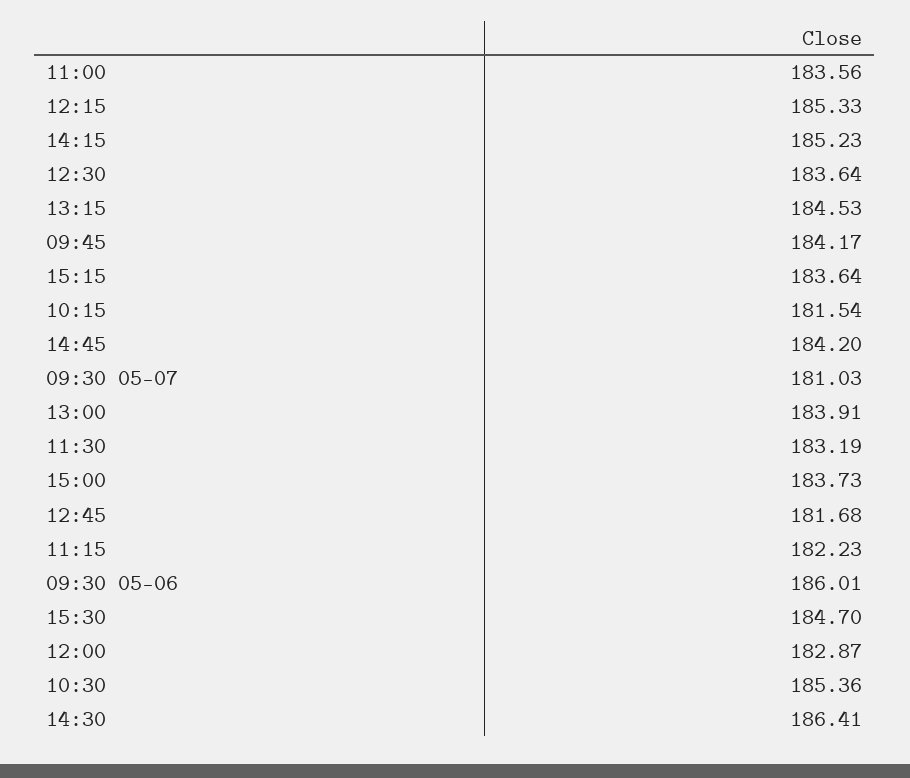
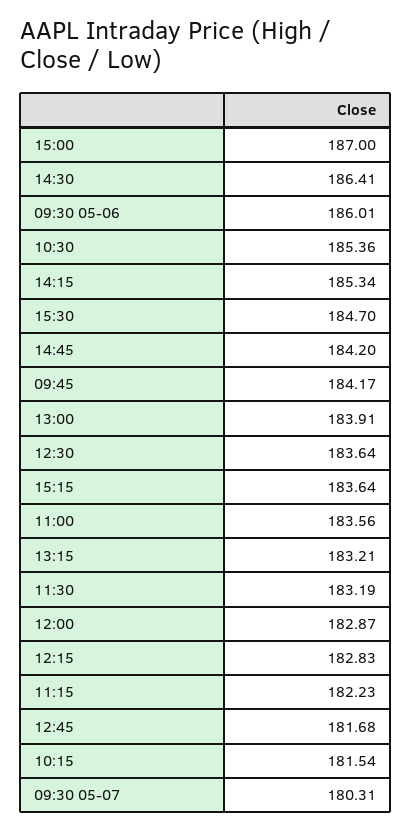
  {
    "11:00": 183.56,
-   "12:15": 185.33,
+   "12:15": 182.83,
-   "14:15": 185.23,
+   "14:15": 185.34,
    "12:30": 183.64,
-   "13:15": 184.53,
+   "13:15": 183.21,
    "09:45": 184.17,
    "15:15": 183.64,
    "10:15": 181.54,
    "14:45": 184.2,
-   "09:30 05-07": 181.03,
+   "09:30 05-07": 180.31,
    "13:00": 183.91,
    "11:30": 183.19,
-   "15:00": 183.73,
+   "15:00": 187,
    "12:45": 181.68,
    "11:15": 182.23,
    "09:30 05-06": 186.01,
    "15:30": 184.7,
    "12:00": 182.87,
    "10:30": 185.36,
    "14:30": 186.41
  }

